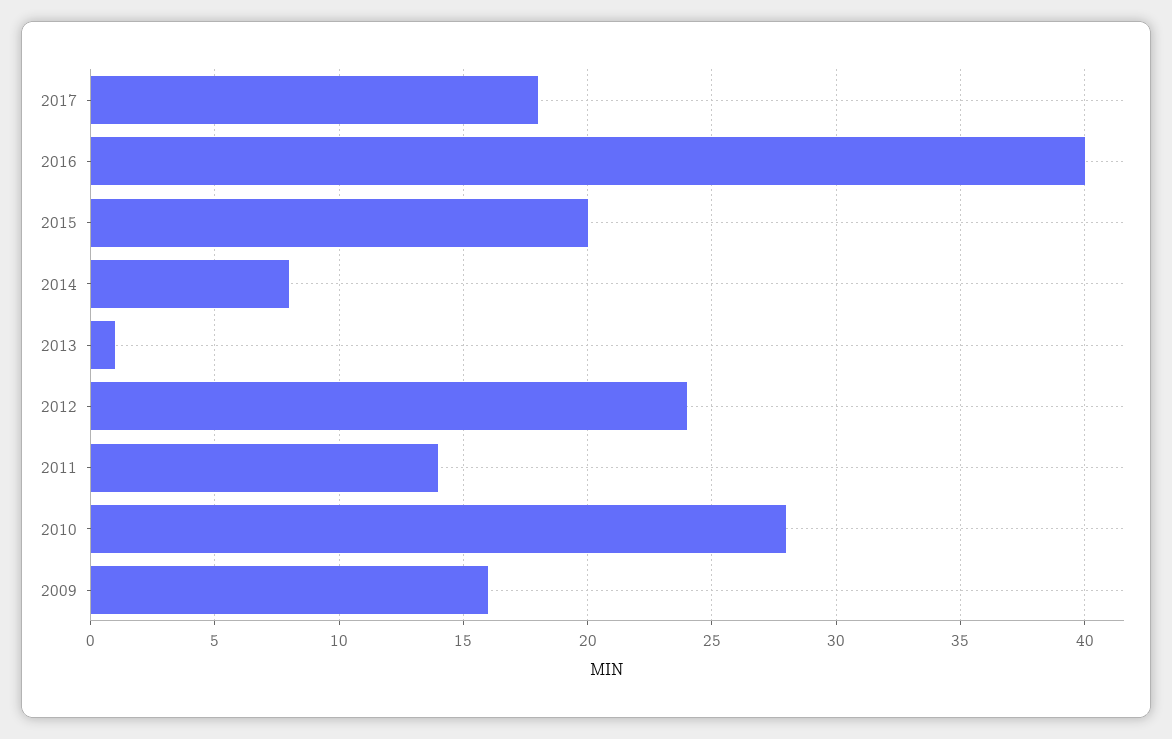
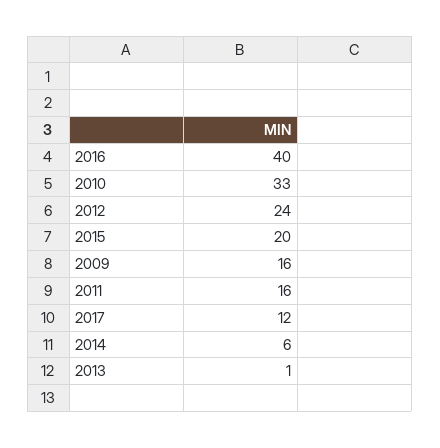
  {
-   "2017": 18,
+   "2017": 12,
    "2016": 40,
    "2015": 20,
-   "2014": 8,
+   "2014": 6,
    "2013": 1,
    "2012": 24,
-   "2011": 14,
+   "2011": 16,
-   "2010": 28,
+   "2010": 33,
    "2009": 16
  }

